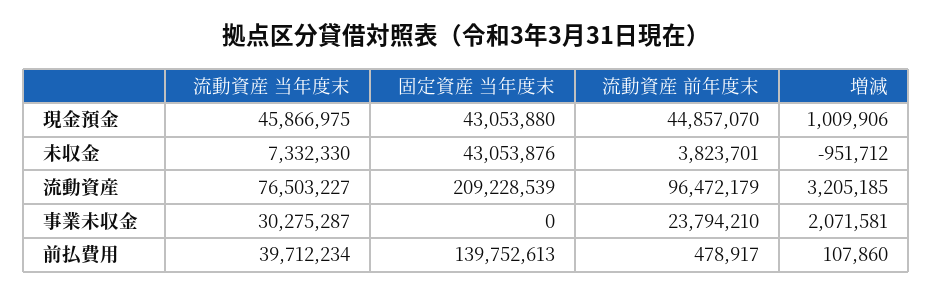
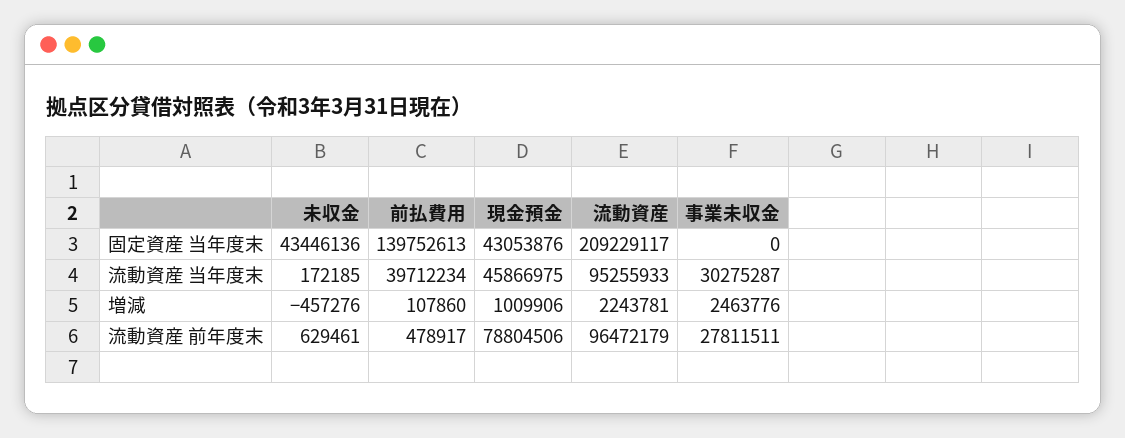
  {
    "流動資産 当年度末": {
      "現金預金": 45866975,
-     "未収金": 7332330,
+     "未収金": 172185,
-     "流動資産": 76503227,
+     "流動資産": 95255933,
      "事業未収金": 30275287,
      "前払費用": 39712234
    },
    "固定資産 当年度末": {
-     "現金預金": 43053880,
+     "現金預金": 43053876,
-     "未収金": 43053876,
+     "未収金": 43446136,
-     "流動資産": 209228539,
+     "流動資産": 209229117,
      "事業未収金": 0,
      "前払費用": 139752613
    },
    "流動資産 前年度末": {
-     "現金預金": 44857070,
+     "現金預金": 78804506,
-     "未収金": 3823701,
+     "未収金": 629461,
      "流動資産": 96472179,
-     "事業未収金": 23794210,
+     "事業未収金": 27811511,
      "前払費用": 478917
    },
    "増減": {
      "現金預金": 1009906,
-     "未収金": -951712,
+     "未収金": -457276,
-     "流動資産": 3205185,
+     "流動資産": 2243781,
-     "事業未収金": 2071581,
+     "事業未収金": 2463776,
      "前払費用": 107860
    }
  }

